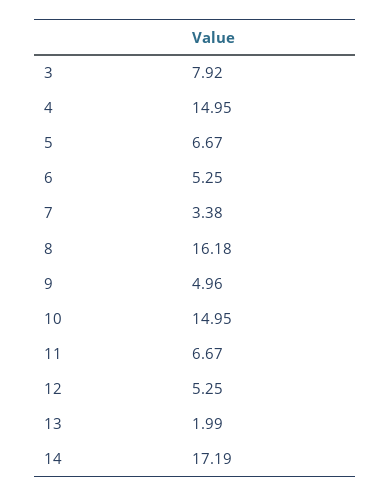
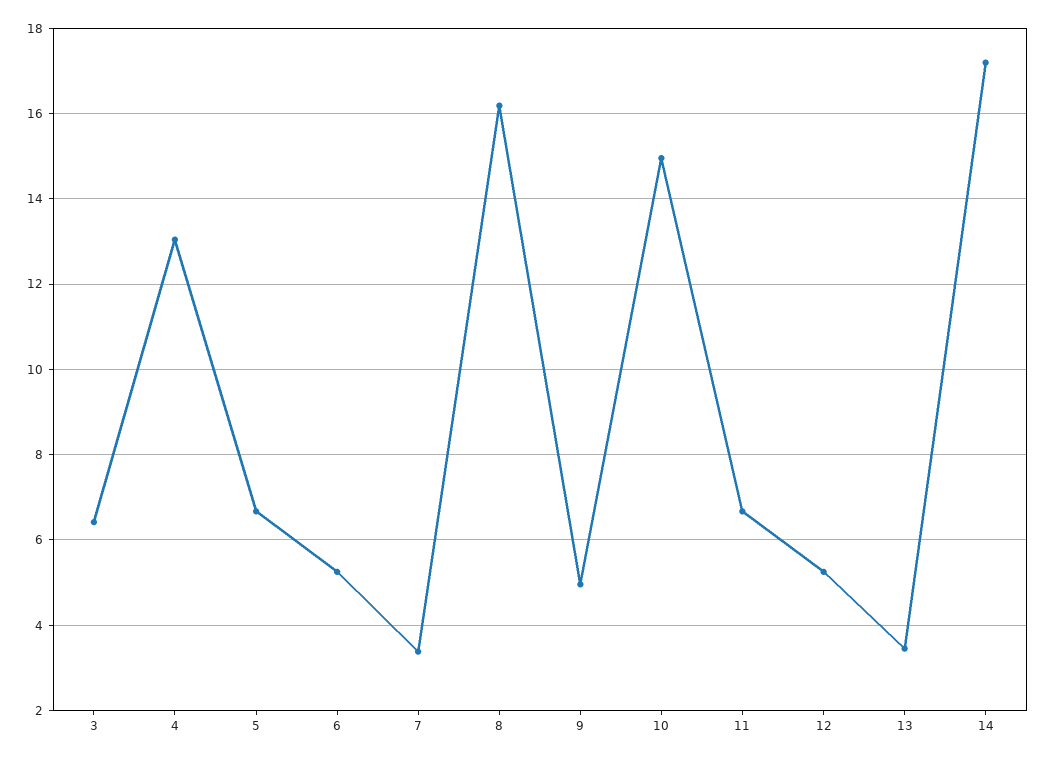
  {
-   "3": 7.92,
+   "3": 6.4,
-   "4": 14.95,
+   "4": 13,
    "5": 6.67,
    "6": 5.25,
    "7": 3.38,
    "8": 16.18,
    "9": 4.96,
    "10": 14.95,
    "11": 6.67,
    "12": 5.25,
-   "13": 1.99,
+   "13": 3.4,
    "14": 17.19
  }

